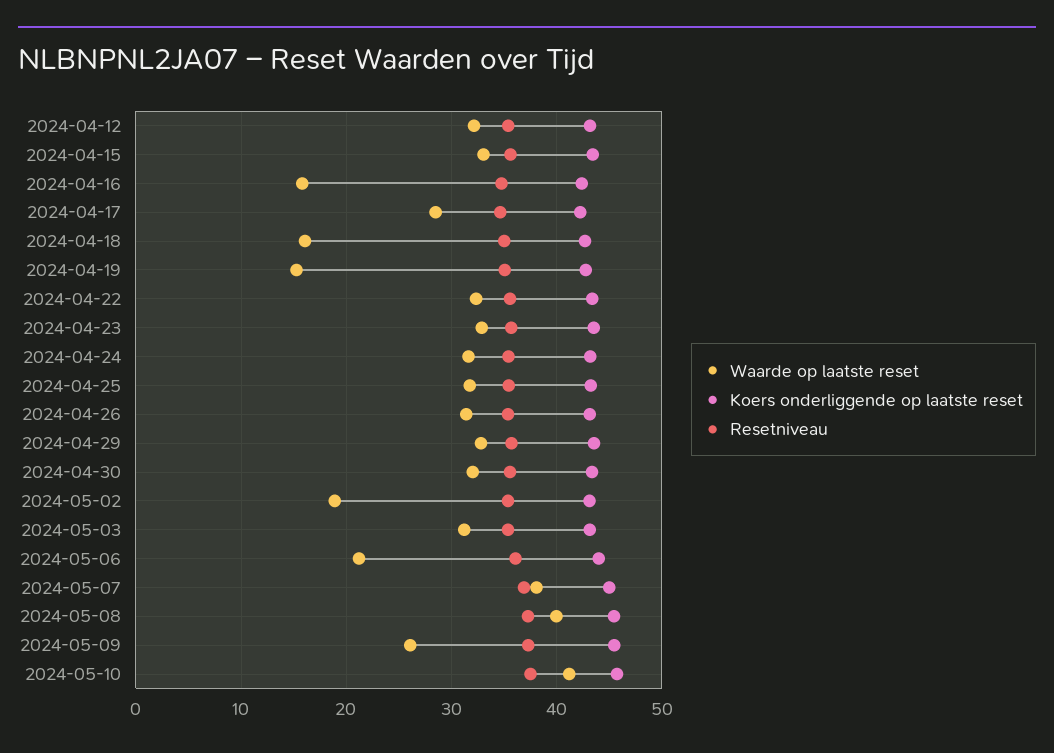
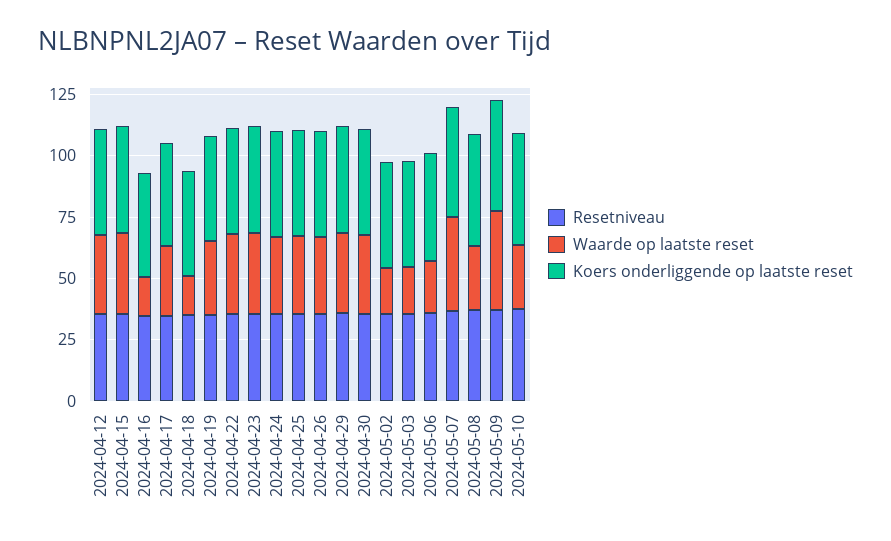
  {
    "Waarde op laatste reset": {
      "2024-04-12": 32,
      "2024-04-15": 33,
      "2024-04-16": 16,
      "2024-04-17": 28,
      "2024-04-18": 16,
-     "2024-04-19": 15,
+     "2024-04-19": 30,
      "2024-04-22": 32,
      "2024-04-23": 33,
      "2024-04-24": 32,
      "2024-04-25": 32,
      "2024-04-26": 31,
      "2024-04-29": 33,
      "2024-04-30": 32,
      "2024-05-02": 19,
-     "2024-05-03": 31,
+     "2024-05-03": 20,
      "2024-05-06": 21,
      "2024-05-07": 38,
-     "2024-05-08": 40,
+     "2024-05-08": 25,
-     "2024-05-09": 26,
+     "2024-05-09": 40,
-     "2024-05-10": 41
+     "2024-05-10": 25
    },
    "Koers onderliggende op laatste reset": {
      "2024-04-12": 43,
      "2024-04-15": 43,
      "2024-04-16": 42,
      "2024-04-17": 42,
      "2024-04-18": 43,
      "2024-04-19": 43,
      "2024-04-22": 43,
      "2024-04-23": 44,
      "2024-04-24": 43,
      "2024-04-25": 43,
      "2024-04-26": 43,
      "2024-04-29": 44,
      "2024-04-30": 43,
      "2024-05-02": 43,
      "2024-05-03": 43,
      "2024-05-06": 44,
      "2024-05-07": 45,
      "2024-05-08": 45,
      "2024-05-09": 45,
      "2024-05-10": 46
    },
    "Resetniveau": {
      "2024-04-12": 35,
      "2024-04-15": 36,
      "2024-04-16": 35,
      "2024-04-17": 35,
      "2024-04-18": 35,
      "2024-04-19": 35,
      "2024-04-22": 36,
      "2024-04-23": 36,
      "2024-04-24": 35,
      "2024-04-25": 35,
      "2024-04-26": 35,
      "2024-04-29": 36,
      "2024-04-30": 36,
      "2024-05-02": 35,
      "2024-05-03": 35,
      "2024-05-06": 36,
      "2024-05-07": 37,
      "2024-05-08": 37,
      "2024-05-09": 37,
      "2024-05-10": 38
    }
  }

